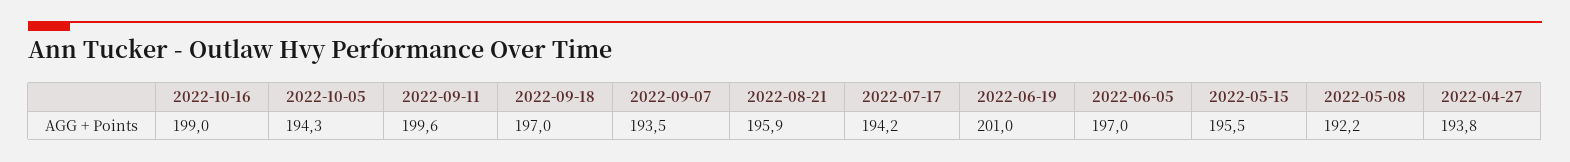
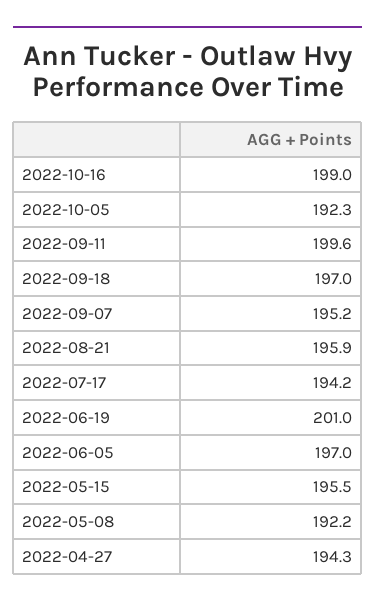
  {
    "2022-10-16": 199,
-   "2022-10-05": 194.3,
+   "2022-10-05": 192.3,
    "2022-09-11": 199.6,
    "2022-09-18": 197,
-   "2022-09-07": 193.5,
+   "2022-09-07": 195.2,
    "2022-08-21": 195.9,
    "2022-07-17": 194.2,
    "2022-06-19": 201,
    "2022-06-05": 197,
    "2022-05-15": 195.5,
    "2022-05-08": 192.2,
-   "2022-04-27": 193.8
+   "2022-04-27": 194.3
  }

